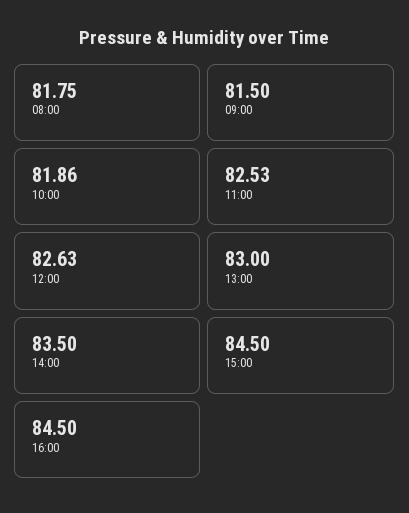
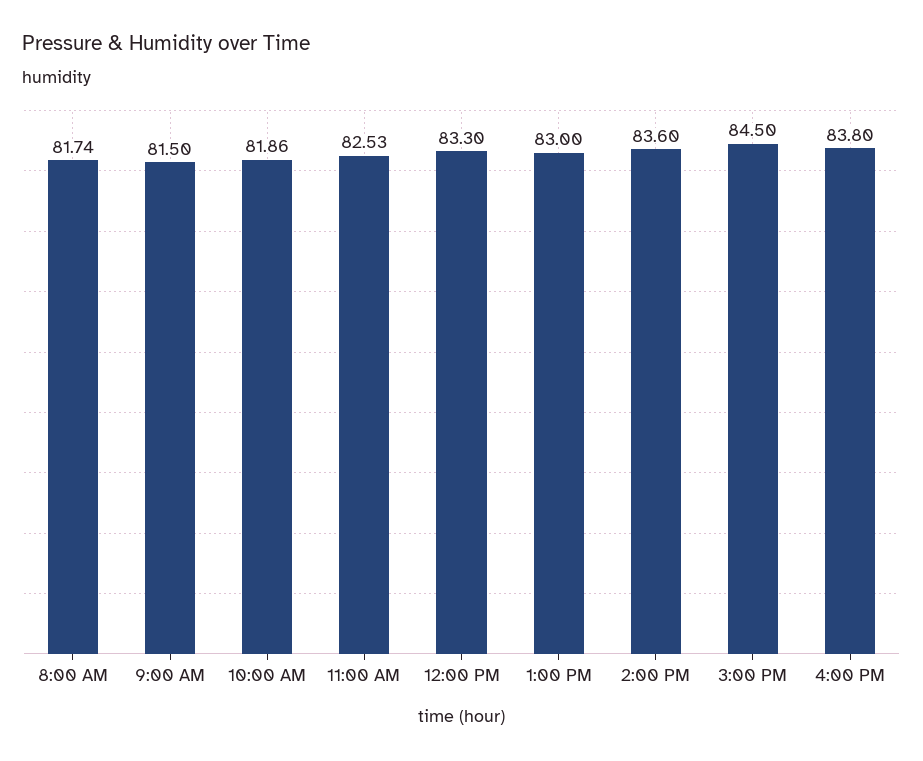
  {
-   "08:00": 81.75,
+   "08:00": 81.74,
    "09:00": 81.5,
    "10:00": 81.86,
    "11:00": 82.53,
-   "12:00": 82.63,
+   "12:00": 83.3,
    "13:00": 83,
-   "14:00": 83.5,
+   "14:00": 83.6,
    "15:00": 84.5,
-   "16:00": 84.5
+   "16:00": 83.8
  }

